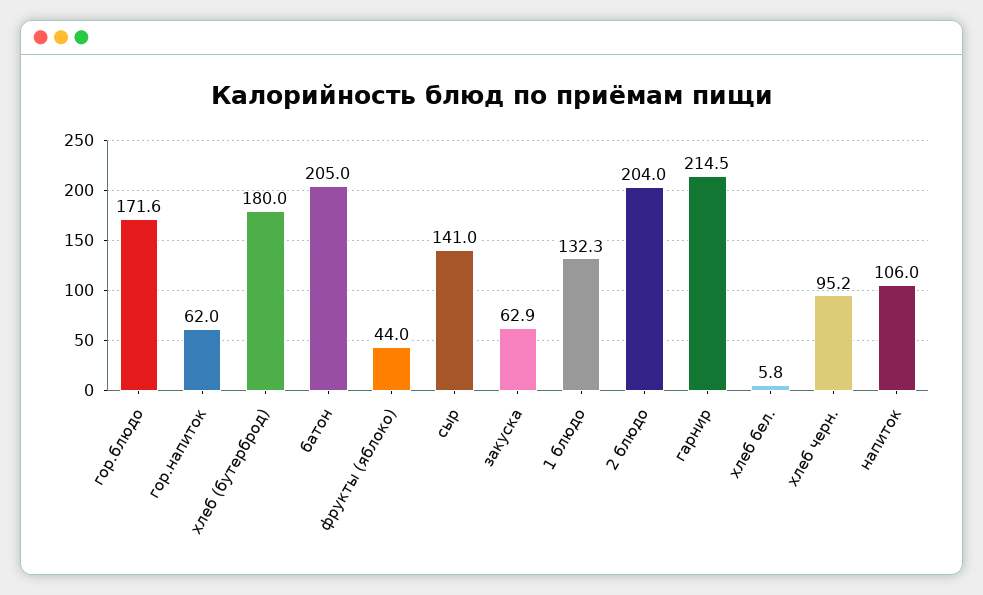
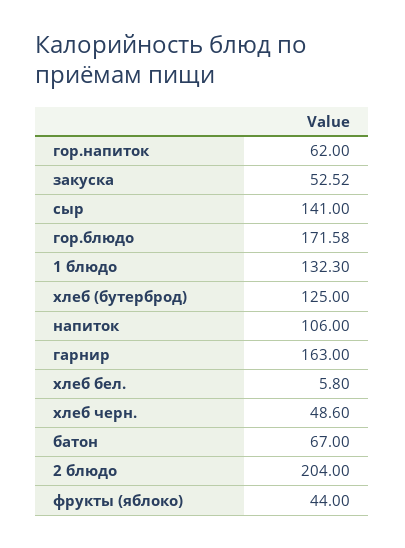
  {
    "гор.блюдо": 171.58,
    "гор.напиток": 62,
-   "хлеб (бутерброд)": 180,
+   "хлеб (бутерброд)": 125,
-   "батон": 205,
+   "батон": 67,
    "фрукты (яблоко)": 44,
    "сыр": 141,
-   "закуска": 62.9,
+   "закуска": 52.52,
    "1 блюдо": 132.3,
    "2 блюдо": 204,
-   "гарнир": 214.5,
+   "гарнир": 163,
    "хлеб бел.": 5.8,
-   "хлеб черн.": 95.2,
+   "хлеб черн.": 48.6,
    "напиток": 106
  }

